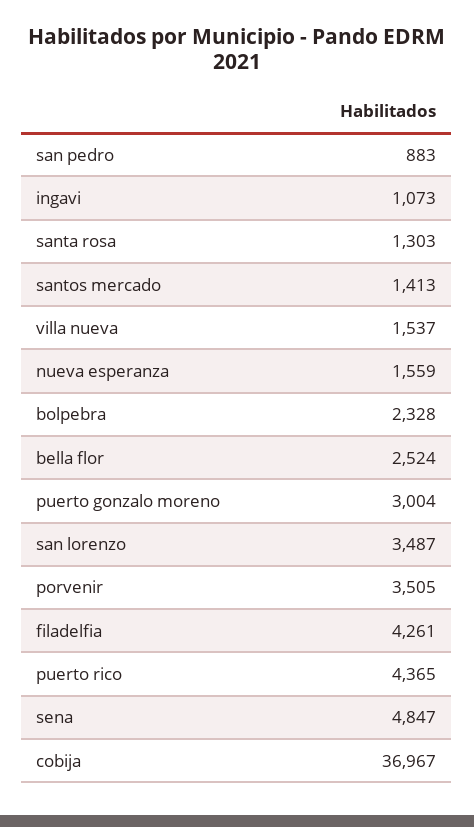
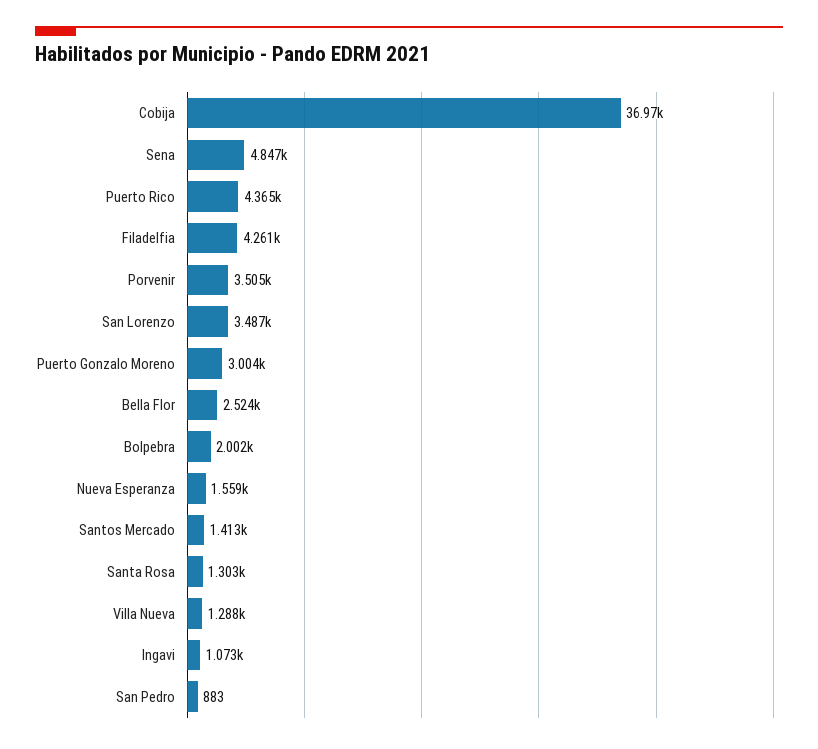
  {
    "san pedro": 883,
    "ingavi": 1073,
    "santa rosa": 1303,
    "santos mercado": 1413,
-   "villa nueva": 1537,
+   "villa nueva": 1288,
    "nueva esperanza": 1559,
-   "bolpebra": 2328,
+   "bolpebra": 2002,
    "bella flor": 2524,
    "puerto gonzalo moreno": 3004,
    "san lorenzo": 3487,
    "porvenir": 3505,
    "filadelfia": 4261,
    "puerto rico": 4365,
    "sena": 4847,
    "cobija": 36967
  }

